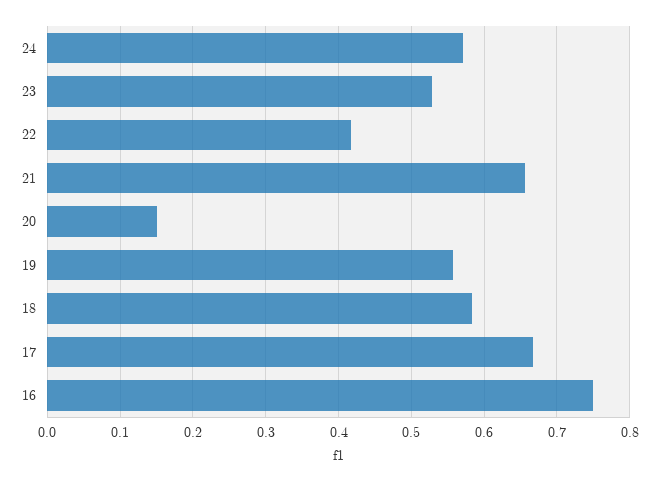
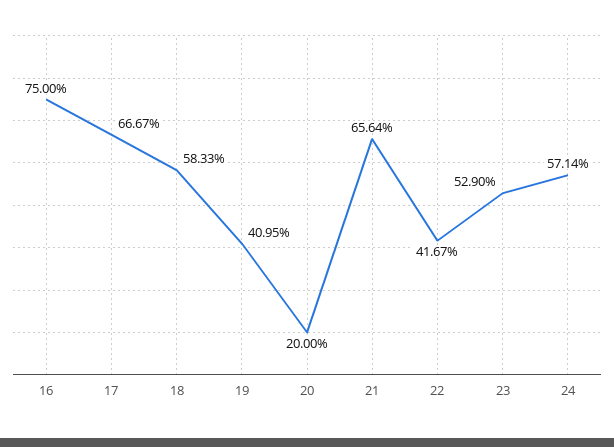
  {
    "24": 0.5714,
    "23": 0.529,
    "22": 0.4167,
    "21": 0.6564,
-   "20": 0.15,
+   "20": 0.2,
-   "19": 0.56,
+   "19": 0.4095,
    "18": 0.5833,
    "17": 0.6667,
    "16": 0.75
  }

